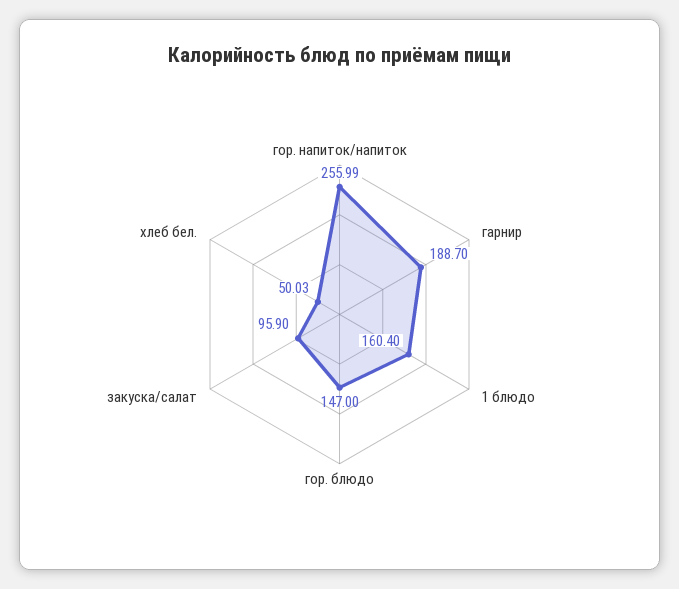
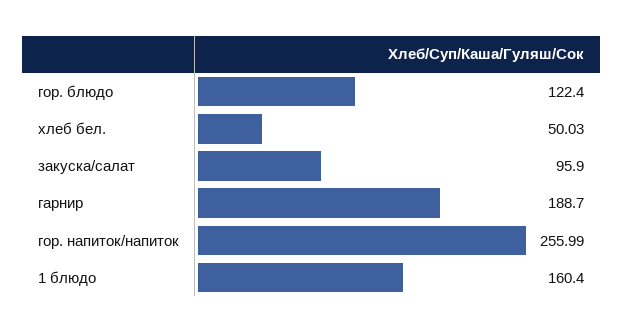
  {
    "гор. напиток/напиток": 255.99,
    "гарнир": 188.7,
    "1 блюдо": 160.4,
-   "гор. блюдо": 147,
+   "гор. блюдо": 122.4,
    "закуска/салат": 95.9,
    "хлеб бел.": 50.03
  }

